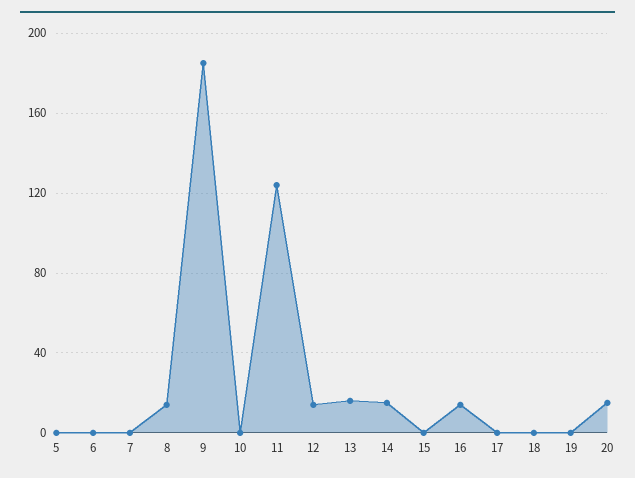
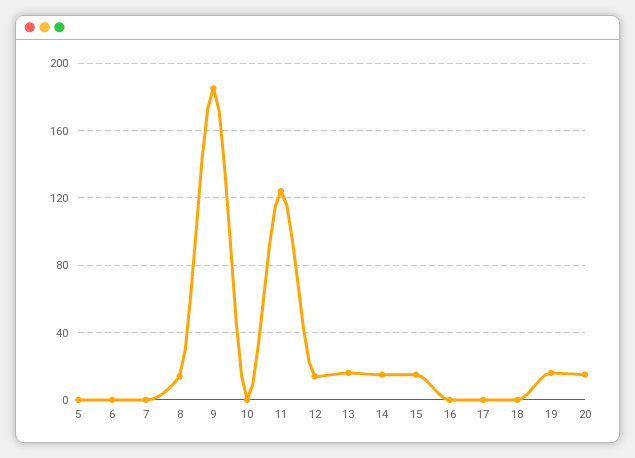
  {
    "5": 0,
    "6": 0,
    "7": 0,
    "8": 15,
    "9": 185,
    "10": 0,
    "11": 125,
    "12": 15,
    "13": 15,
    "14": 15,
-   "15": 0,
+   "15": 15,
-   "16": 15,
+   "16": 0,
    "17": 0,
    "18": 0,
-   "19": 0,
+   "19": 15,
    "20": 15
  }

